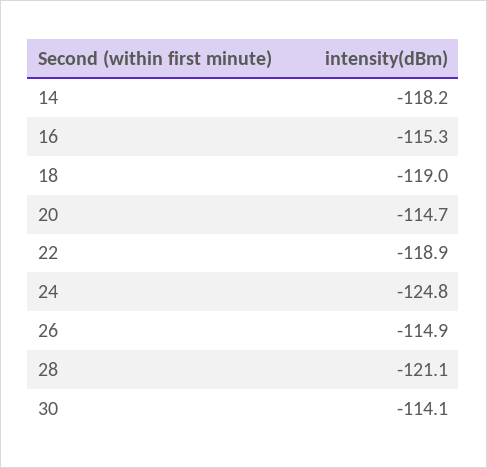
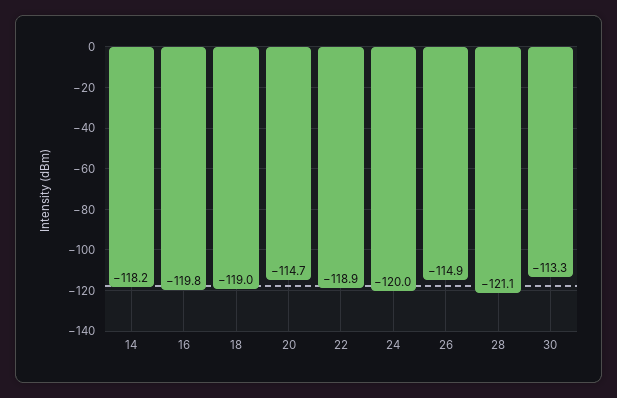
  {
    "14": -118.2,
-   "16": -115.3,
+   "16": -119.8,
    "18": -119,
    "20": -114.7,
    "22": -118.9,
-   "24": -124.8,
+   "24": -120,
    "26": -114.9,
    "28": -121.1,
-   "30": -114.1
+   "30": -113.3
  }

